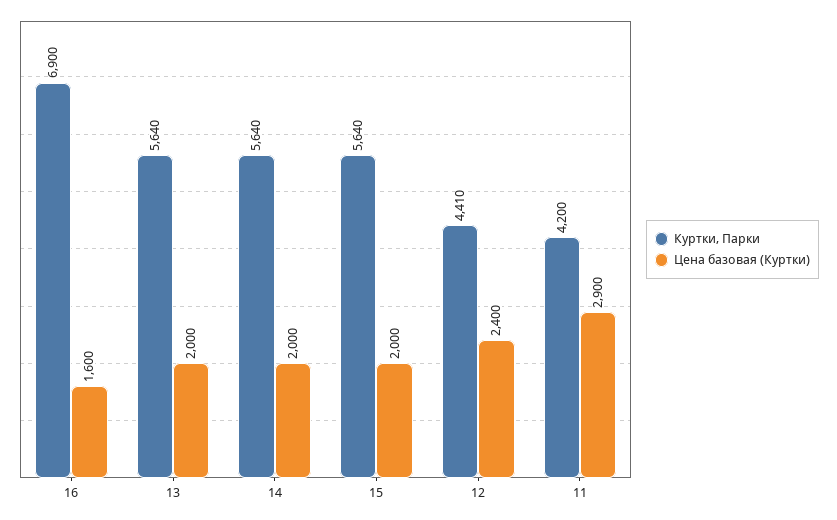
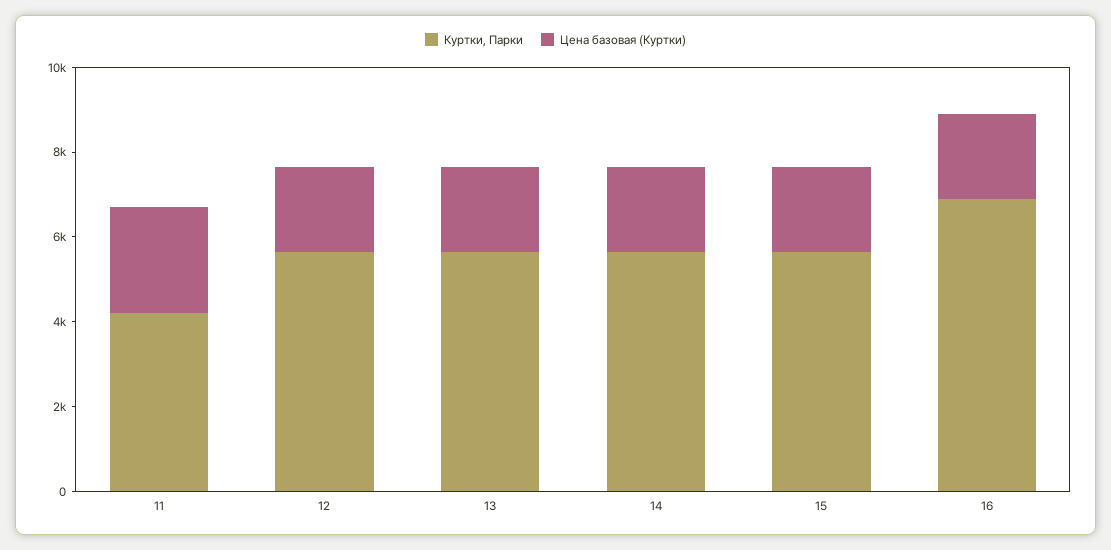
  {
    "Куртки, Парки": {
      "16": 6900,
      "13": 5640,
      "14": 5640,
      "15": 5640,
-     "12": 4410,
+     "12": 5500,
      "11": 4200
    },
    "Цена базовая (Куртки)": {
-     "16": 1600,
+     "16": 2000,
      "13": 2000,
      "14": 2000,
      "15": 2000,
-     "12": 2400,
+     "12": 2000,
-     "11": 2900
+     "11": 2500
    }
  }

